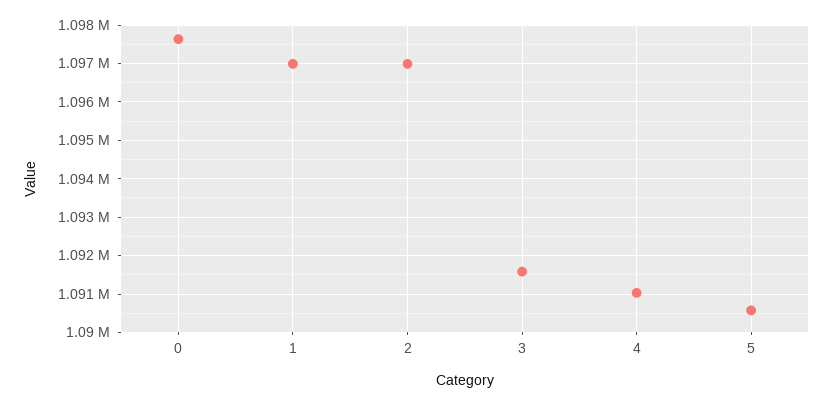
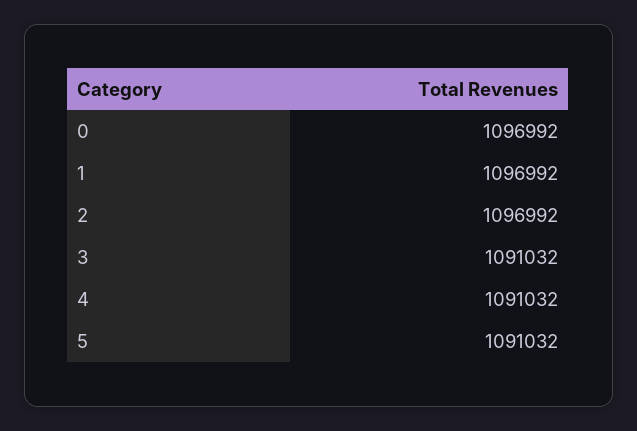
  {
-   "0": 1097600,
+   "0": 1096992,
    "1": 1096992,
    "2": 1096992,
-   "3": 1091600,
+   "3": 1091032,
    "4": 1091032,
-   "5": 1090600
+   "5": 1091032
  }

